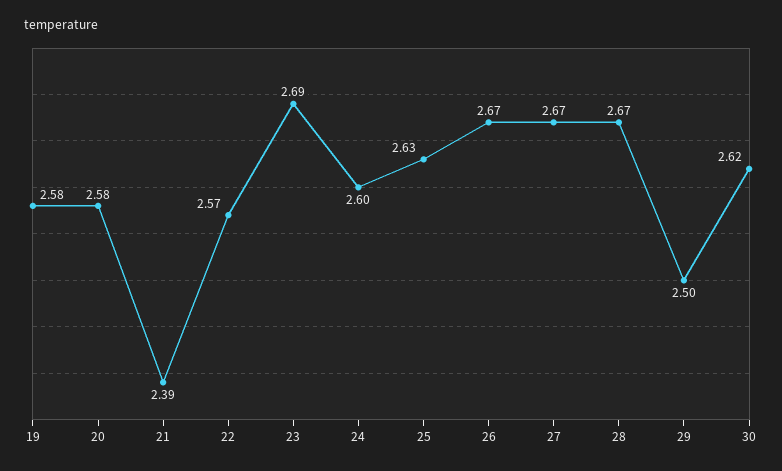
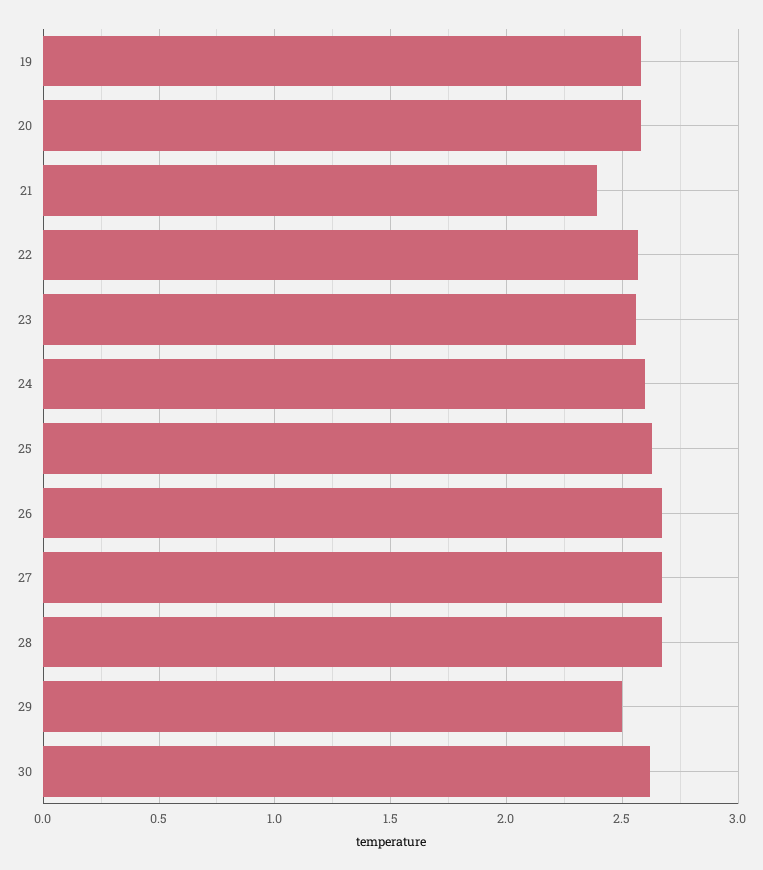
  {
    "19": 2.58,
    "20": 2.58,
    "21": 2.39,
    "22": 2.57,
-   "23": 2.69,
+   "23": 2.55,
    "24": 2.6,
    "25": 2.63,
    "26": 2.67,
    "27": 2.67,
    "28": 2.67,
    "29": 2.5,
    "30": 2.62
  }

